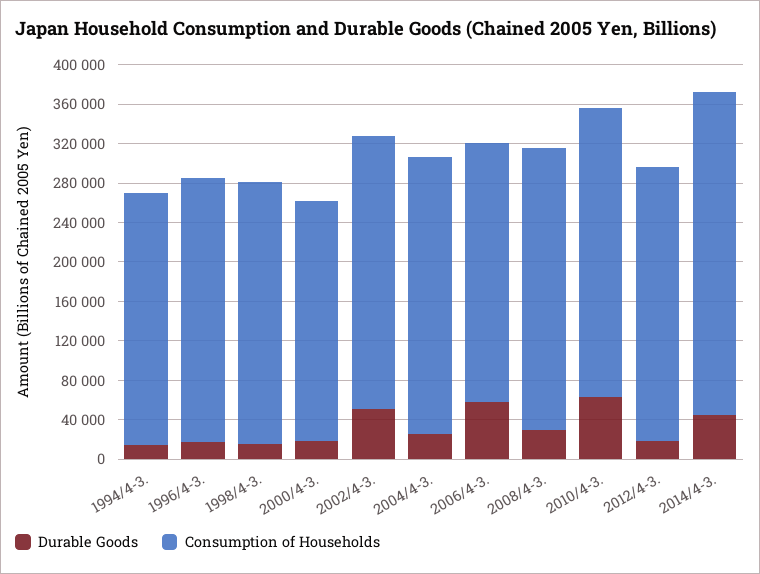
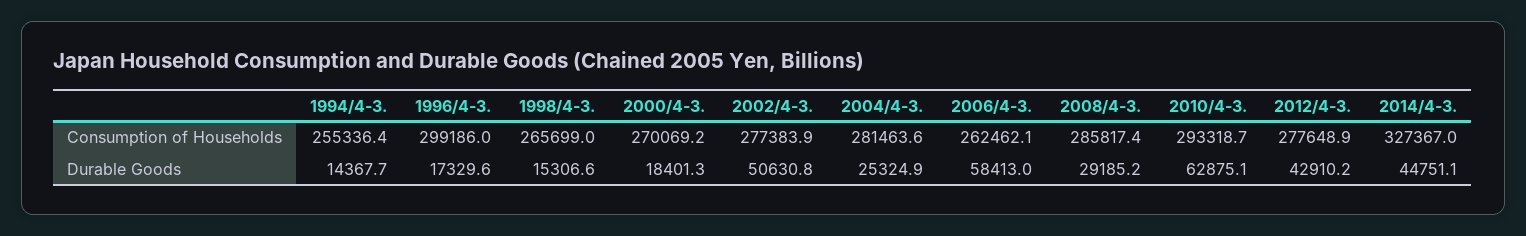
  {
    "Durable Goods": {
      "1994/4-3.": 14367.7,
      "1996/4-3.": 17329.6,
      "1998/4-3.": 15306.6,
      "2000/4-3.": 18401.3,
      "2002/4-3.": 50630.8,
      "2004/4-3.": 25324.9,
      "2006/4-3.": 58413,
      "2008/4-3.": 29185.2,
      "2010/4-3.": 62875.1,
-     "2012/4-3.": 20000,
+     "2012/4-3.": 42910.2,
      "2014/4-3.": 44751.1
    },
    "Consumption of Households": {
      "1994/4-3.": 255336.4,
-     "1996/4-3.": 270000,
+     "1996/4-3.": 299186,
      "1998/4-3.": 265699,
-     "2000/4-3.": 240000,
+     "2000/4-3.": 270069.2,
      "2002/4-3.": 277383.9,
      "2004/4-3.": 281463.6,
      "2006/4-3.": 262462.1,
      "2008/4-3.": 285817.4,
      "2010/4-3.": 293318.7,
      "2012/4-3.": 277648.9,
      "2014/4-3.": 327367
    }
  }

